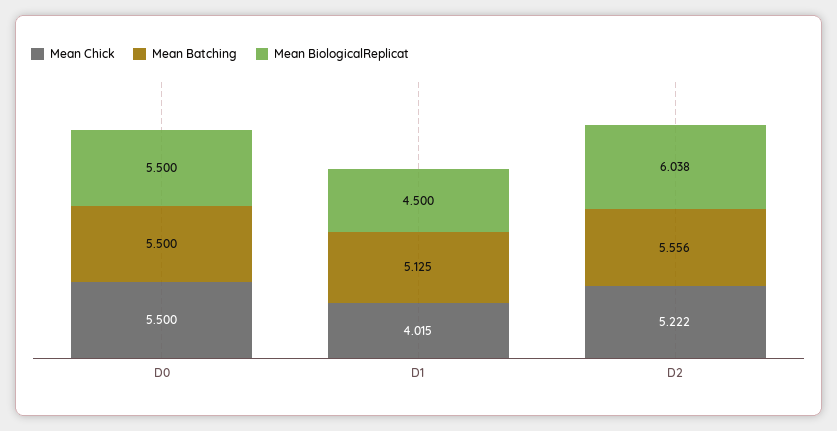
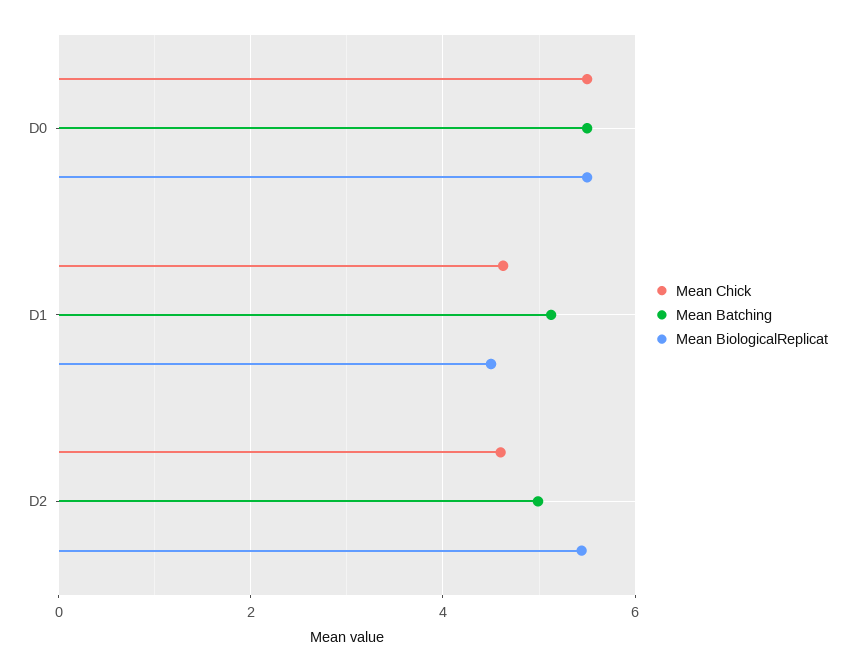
  {
    "Mean Chick": {
      "D0": 5.5,
-     "D1": 4.015,
+     "D1": 4.6,
-     "D2": 5.222
+     "D2": 4.6
    },
    "Mean Batching": {
      "D0": 5.5,
      "D1": 5.125,
-     "D2": 5.556
+     "D2": 5
    },
    "Mean BiologicalReplicat": {
      "D0": 5.5,
      "D1": 4.5,
-     "D2": 6.038
+     "D2": 5.4
    }
  }

